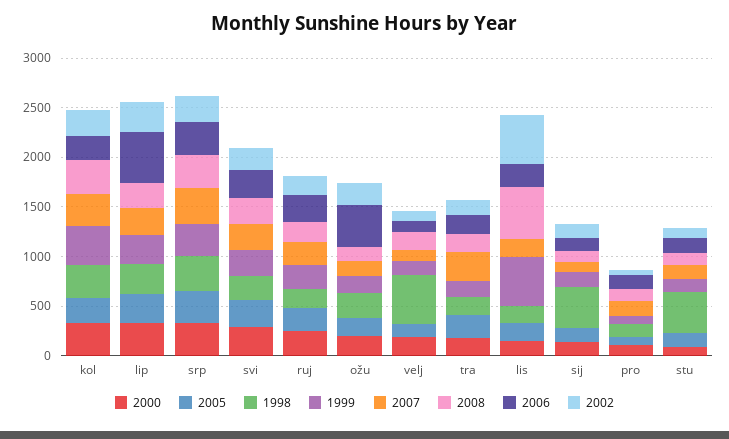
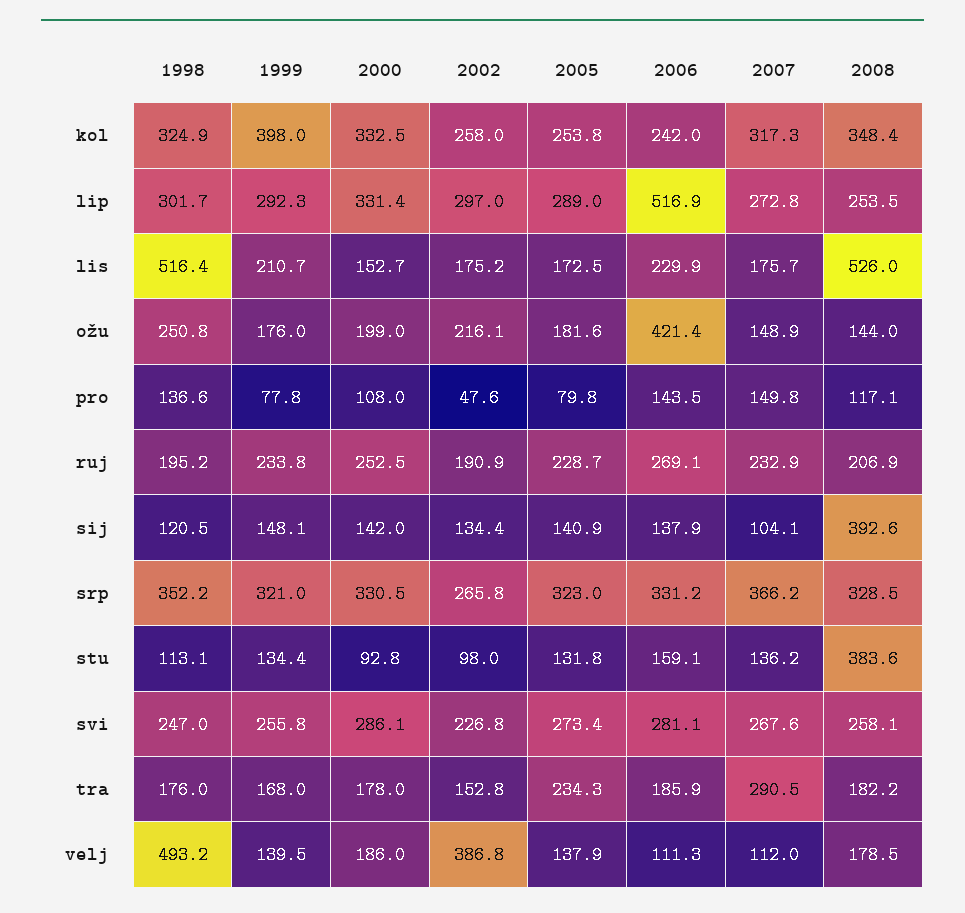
  {
    "2000": {
      "kol": 332.5,
      "lip": 331.4,
      "srp": 330.5,
      "svi": 286.1,
      "ruj": 252.5,
      "ožu": 199,
      "velj": 186,
      "tra": 178,
      "lis": 152.7,
      "sij": 142,
      "pro": 108,
      "stu": 92.8
    },
    "2005": {
      "kol": 253.8,
      "lip": 289,
      "srp": 323,
      "svi": 273.4,
      "ruj": 228.7,
      "ožu": 181.6,
      "velj": 137.9,
      "tra": 234.3,
      "lis": 172.5,
      "sij": 140.9,
      "pro": 79.8,
      "stu": 131.8
    },
    "1998": {
      "kol": 324.9,
      "lip": 301.7,
      "srp": 352.2,
      "svi": 247,
      "ruj": 195.2,
      "ožu": 250.8,
      "velj": 493.2,
      "tra": 176,
-     "lis": 200,
+     "lis": 516.4,
-     "sij": 400,
+     "sij": 120.5,
      "pro": 136.6,
-     "stu": 400
+     "stu": 113.1
    },
    "1999": {
      "kol": 398,
      "lip": 292.3,
      "srp": 321,
      "svi": 255.8,
      "ruj": 233.8,
      "ožu": 176,
      "velj": 139.5,
      "tra": 168,
-     "lis": 500,
+     "lis": 210.7,
      "sij": 148.1,
      "pro": 77.8,
      "stu": 134.4
    },
    "2007": {
      "kol": 317.3,
      "lip": 272.8,
      "srp": 366.2,
      "svi": 267.6,
      "ruj": 232.9,
      "ožu": 148.9,
      "velj": 112,
      "tra": 290.5,
      "lis": 175.7,
      "sij": 104.1,
      "pro": 149.8,
      "stu": 136.2
    },
    "2008": {
      "kol": 348.4,
      "lip": 253.5,
      "srp": 328.5,
      "svi": 258.1,
      "ruj": 206.9,
      "ožu": 144,
      "velj": 178.5,
      "tra": 182.2,
      "lis": 526,
-     "sij": 100,
+     "sij": 392.6,
      "pro": 117.1,
-     "stu": 100
+     "stu": 383.6
    },
    "2006": {
      "kol": 242,
      "lip": 516.9,
      "srp": 331.2,
      "svi": 281.1,
      "ruj": 269.1,
      "ožu": 421.4,
      "velj": 111.3,
      "tra": 185.9,
      "lis": 229.9,
      "sij": 137.9,
      "pro": 143.5,
      "stu": 159.1
    },
    "2002": {
      "kol": 258,
      "lip": 297,
      "srp": 265.8,
      "svi": 226.8,
      "ruj": 190.9,
      "ožu": 216.1,
-     "velj": 100,
+     "velj": 386.8,
      "tra": 152.8,
-     "lis": 500,
+     "lis": 175.2,
      "sij": 134.4,
      "pro": 47.6,
      "stu": 98
    }
  }

